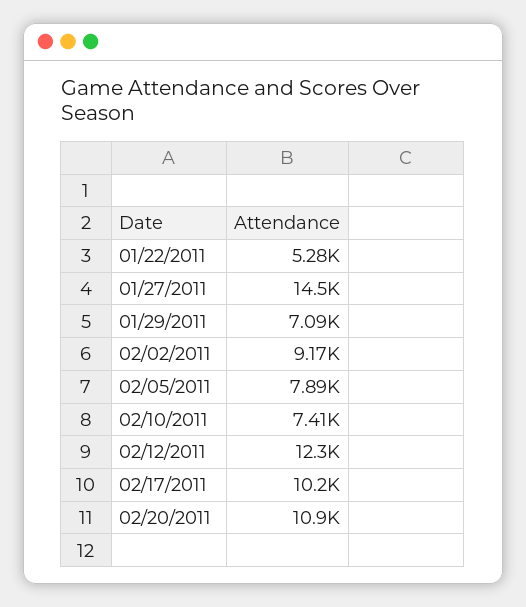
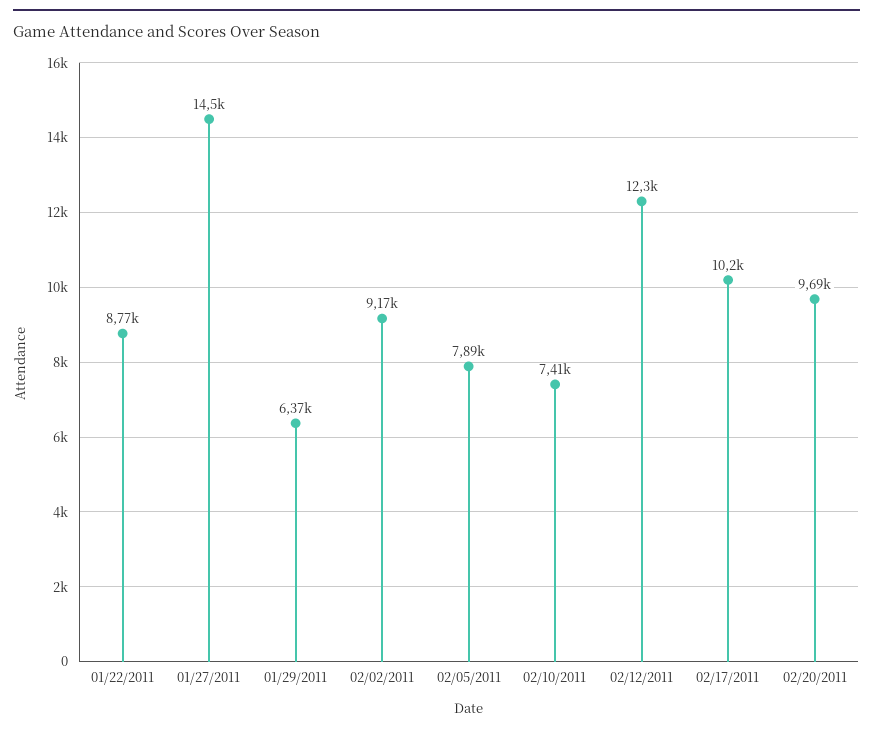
  {
-   "01/22/2011": 5280,
+   "01/22/2011": 8770,
    "01/27/2011": 14500,
-   "01/29/2011": 7090,
+   "01/29/2011": 6370,
    "02/02/2011": 9170,
    "02/05/2011": 7890,
    "02/10/2011": 7410,
    "02/12/2011": 12300,
    "02/17/2011": 10200,
-   "02/20/2011": 10900
+   "02/20/2011": 9690
  }

